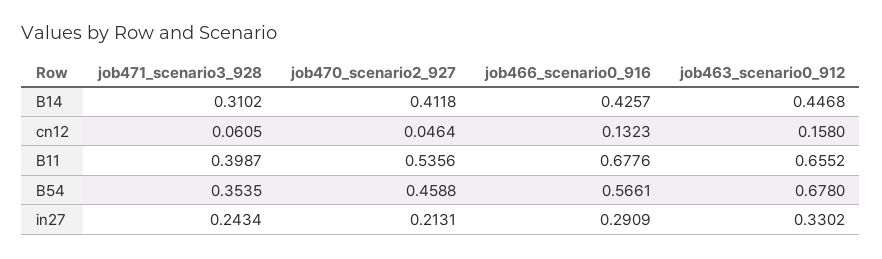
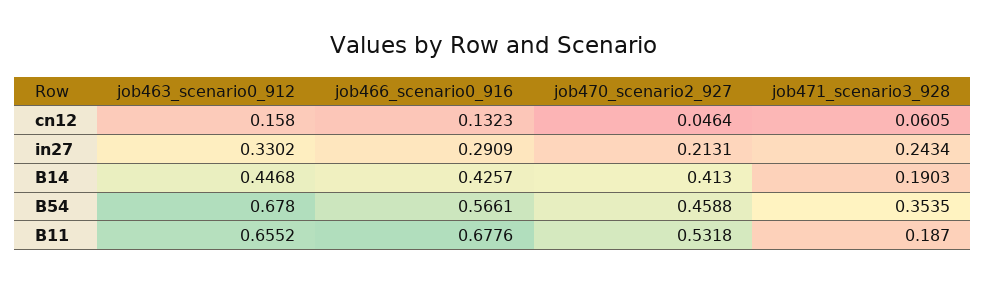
  {
    "job471_scenario3_928": {
-     "B14": 0.3102,
+     "B14": 0.1903,
      "cn12": 0.0605,
-     "B11": 0.3987,
+     "B11": 0.187,
      "B54": 0.3535,
      "in27": 0.2434
    },
    "job470_scenario2_927": {
-     "B14": 0.4118,
+     "B14": 0.413,
      "cn12": 0.0464,
-     "B11": 0.5356,
+     "B11": 0.5318,
      "B54": 0.4588,
      "in27": 0.2131
    },
    "job466_scenario0_916": {
      "B14": 0.4257,
      "cn12": 0.1323,
      "B11": 0.6776,
      "B54": 0.5661,
      "in27": 0.2909
    },
    "job463_scenario0_912": {
      "B14": 0.4468,
      "cn12": 0.158,
      "B11": 0.6552,
      "B54": 0.678,
      "in27": 0.3302
    }
  }

